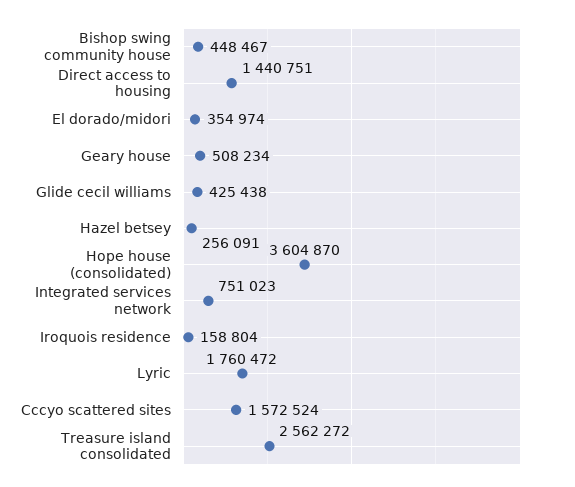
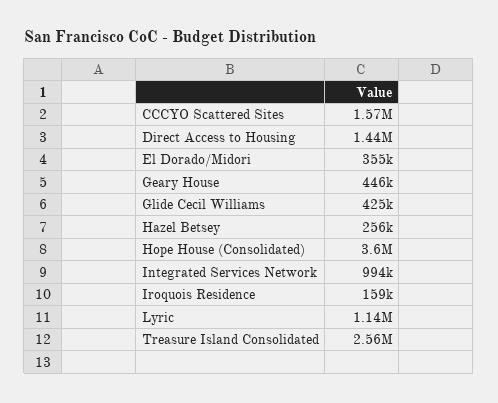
  {
-   "Bishop swing community house": 448467,
    "Direct access to housing": 1440751,
    "El dorado/midori": 354974,
-   "Geary house": 508234,
+   "Geary house": 446000,
    "Glide cecil williams": 425438,
    "Hazel betsey": 256091,
    "Hope house (consolidated)": 3604870,
-   "Integrated services network": 751023,
+   "Integrated services network": 994000,
    "Iroquois residence": 158804,
-   "Lyric": 1760472,
+   "Lyric": 1140000,
    "Cccyo scattered sites": 1572524,
    "Treasure island consolidated": 2562272
  }

